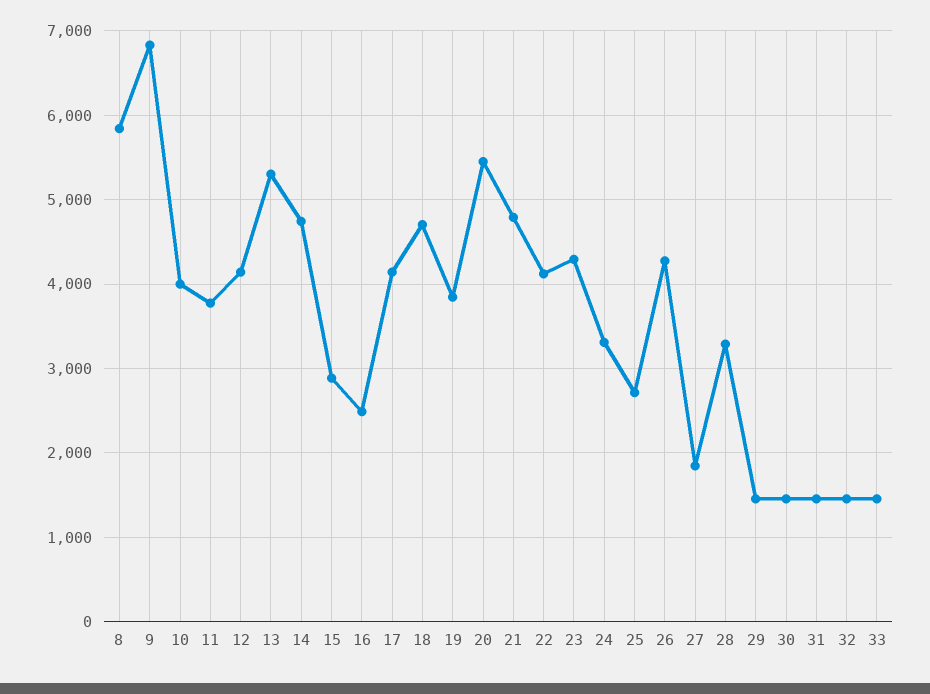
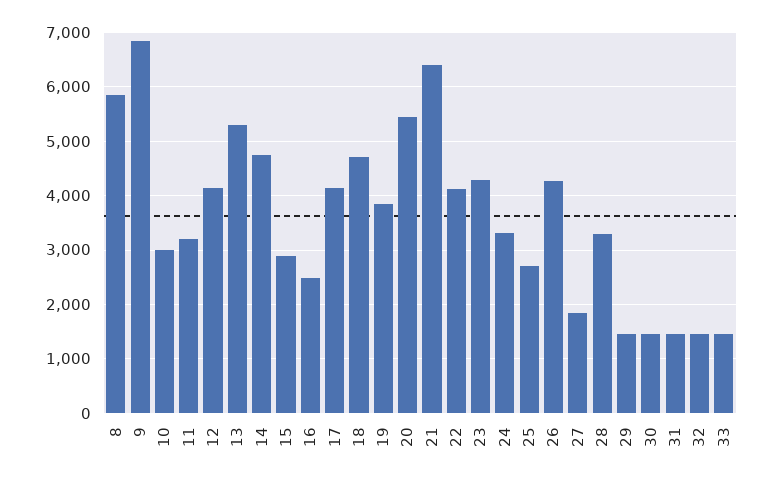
  {
    "8": 5800,
    "9": 6800,
-   "10": 4000,
+   "10": 3000,
-   "11": 3800,
+   "11": 3200,
    "12": 4100,
    "13": 5300,
    "14": 4700,
    "15": 2900,
    "16": 2500,
    "17": 4100,
    "18": 4700,
    "19": 3800,
    "20": 5500,
-   "21": 4800,
+   "21": 6400,
    "22": 4100,
    "23": 4300,
    "24": 3300,
    "25": 2700,
    "26": 4300,
    "27": 1800,
    "28": 3300,
    "29": 1500,
    "30": 1500,
    "31": 1500,
    "32": 1500,
    "33": 1500
  }

